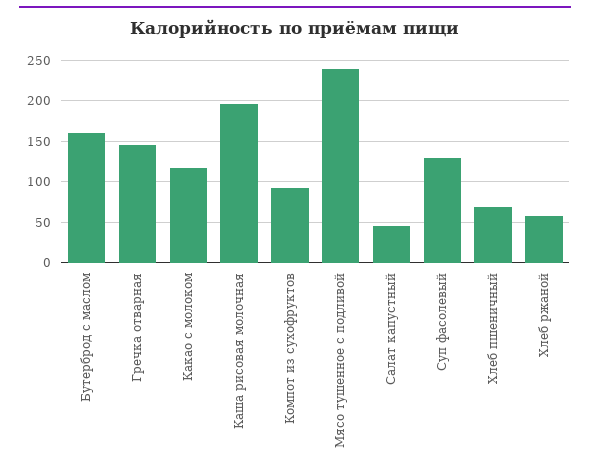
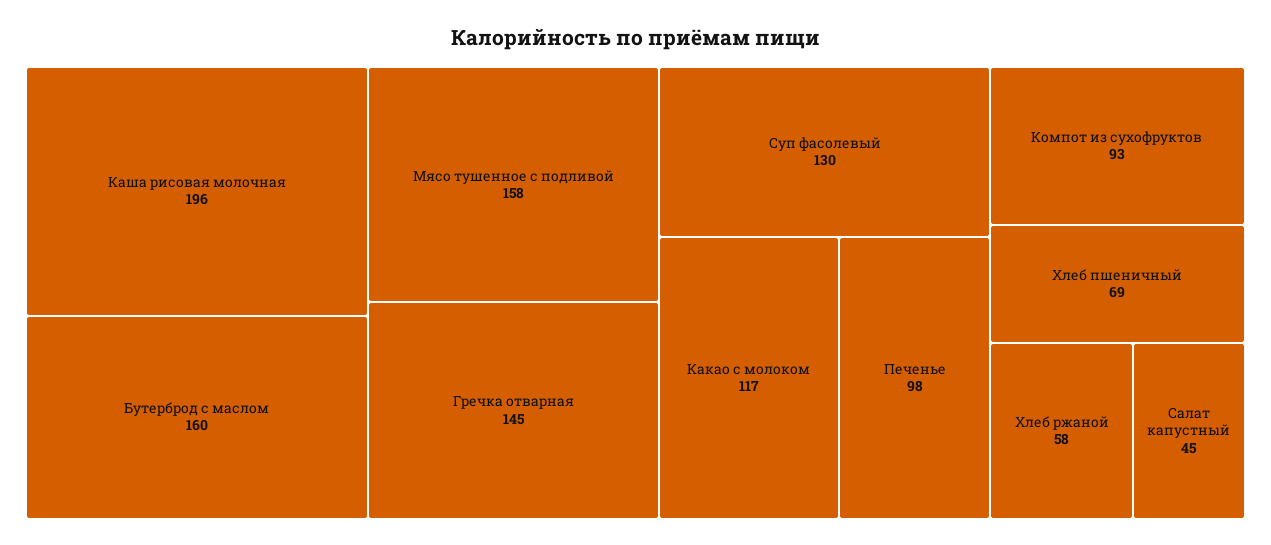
  {
    "Бутерброд с маслом": 160,
    "Гречка отварная": 145,
    "Какао с молоком": 117,
    "Каша рисовая молочная": 196,
    "Компот из сухофруктов": 93,
-   "Мясо тушенное с подливой": 240,
+   "Мясо тушенное с подливой": 158,
    "Салат капустный": 45,
    "Суп фасолевый": 130,
    "Хлеб пшеничный": 69,
-   "Хлеб ржаной": 58
+   "Хлеб ржаной": 58,
+   "Печенье": 98
  }

